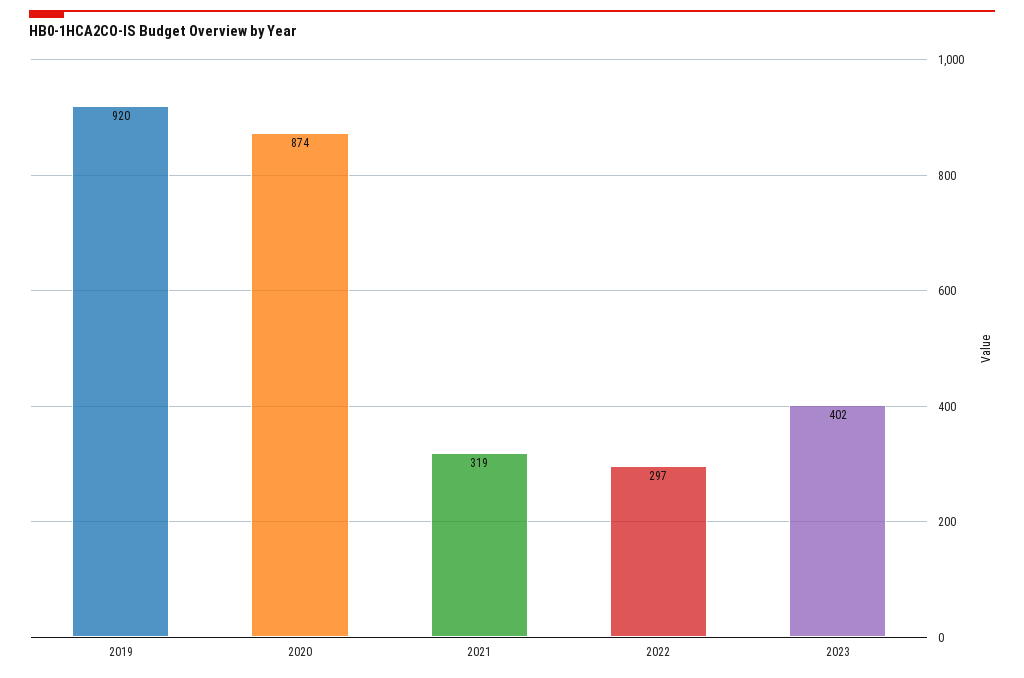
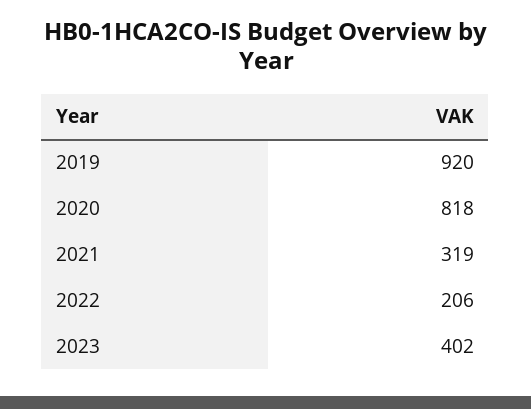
  {
    "2019": 920,
-   "2020": 874,
+   "2020": 818,
    "2021": 319,
-   "2022": 297,
+   "2022": 206,
    "2023": 402
  }

